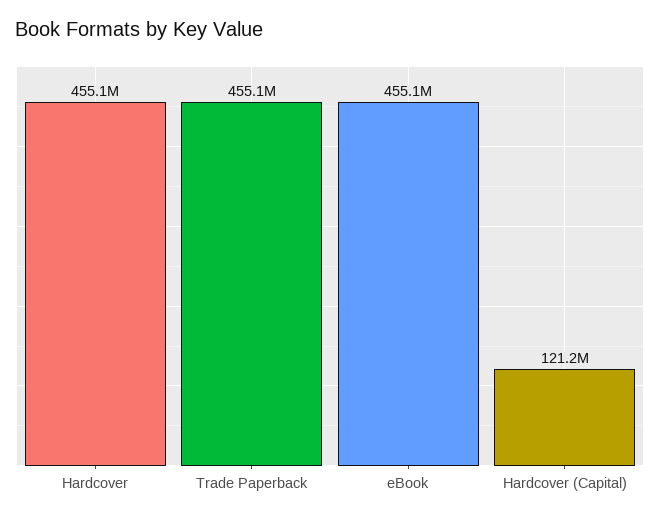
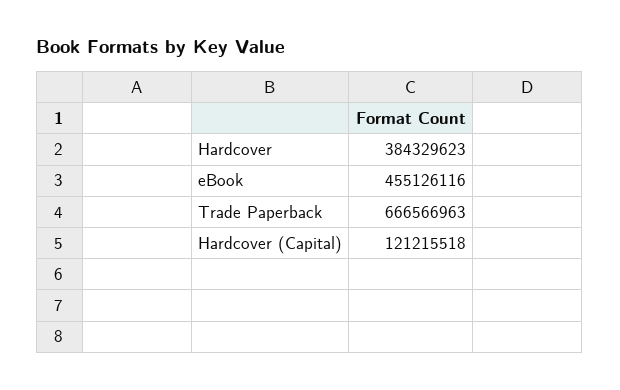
  {
-   "Hardcover": 455100000,
+   "Hardcover": 384329623,
-   "Trade Paperback": 455100000,
+   "Trade Paperback": 666566963,
    "eBook": 455126116,
    "Hardcover (Capital)": 121215518
  }

